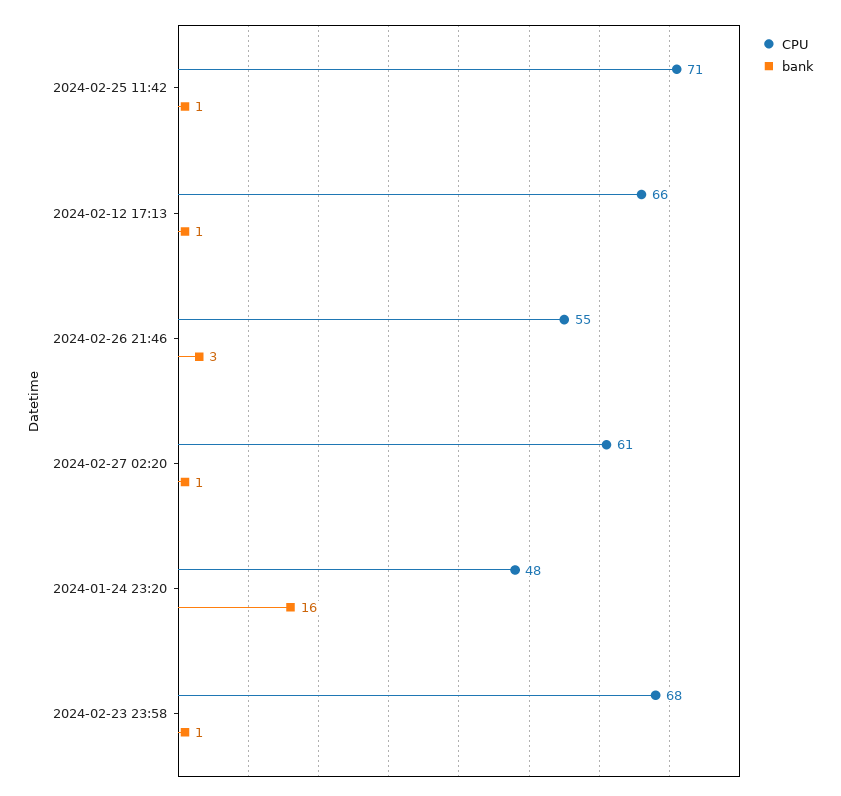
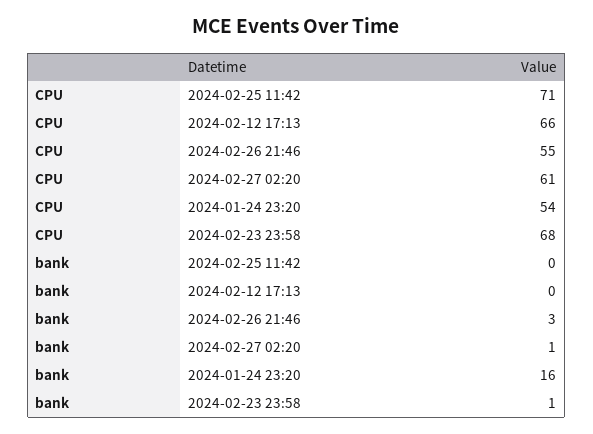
  {
    "CPU": {
      "2024-02-25 11:42": 71,
      "2024-02-12 17:13": 66,
      "2024-02-26 21:46": 55,
      "2024-02-27 02:20": 61,
-     "2024-01-24 23:20": 48,
+     "2024-01-24 23:20": 54,
      "2024-02-23 23:58": 68
    },
    "bank": {
-     "2024-02-25 11:42": 1,
+     "2024-02-25 11:42": 0,
-     "2024-02-12 17:13": 1,
+     "2024-02-12 17:13": 0,
      "2024-02-26 21:46": 3,
      "2024-02-27 02:20": 1,
      "2024-01-24 23:20": 16,
      "2024-02-23 23:58": 1
    }
  }

